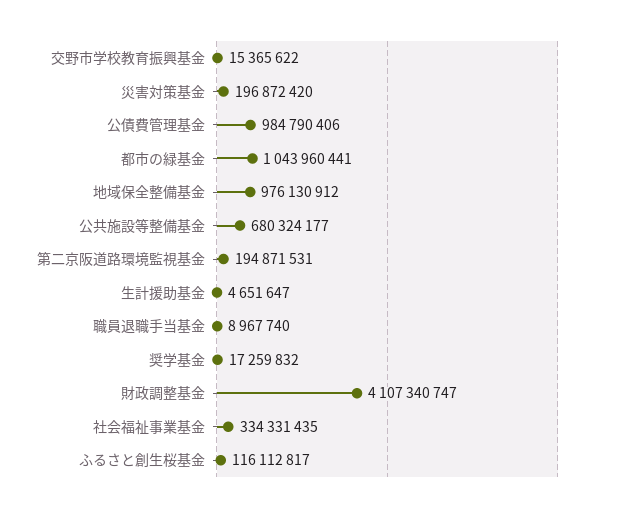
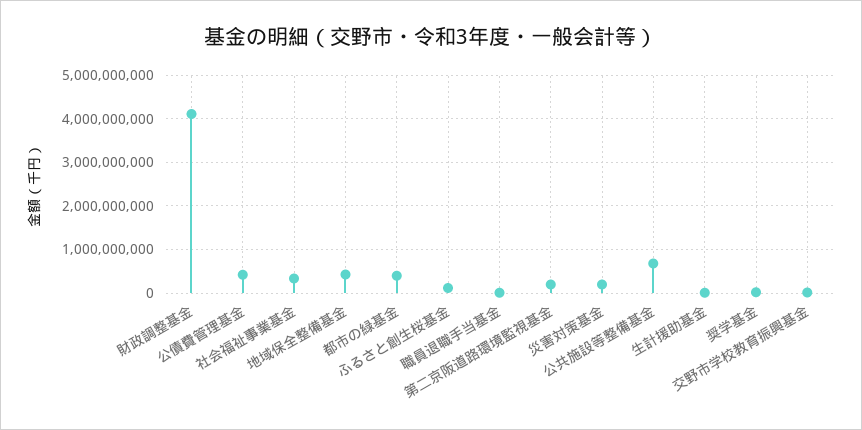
  {
    "交野市学校教育振興基金": 15365622,
    "災害対策基金": 196872420,
-   "公債費管理基金": 984790406,
+   "公債費管理基金": 400000000,
-   "都市の緑基金": 1043960441,
+   "都市の緑基金": 400000000,
-   "地域保全整備基金": 976130912,
+   "地域保全整備基金": 400000000,
    "公共施設等整備基金": 680324177,
    "第二京阪道路環境監視基金": 194871531,
    "生計援助基金": 4651647,
    "職員退職手当基金": 8967740,
    "奨学基金": 17259832,
    "財政調整基金": 4107340747,
    "社会福祉事業基金": 334331435,
    "ふるさと創生桜基金": 116112817
  }

